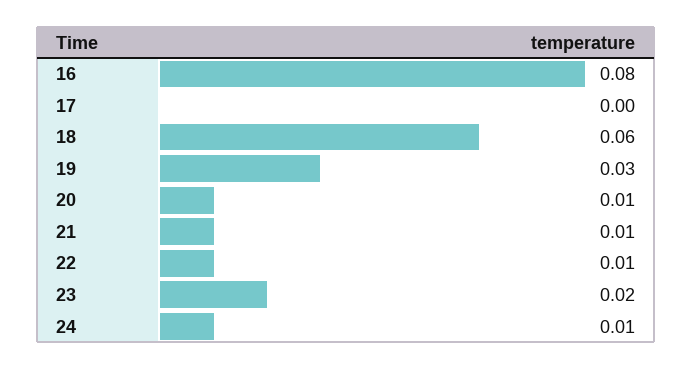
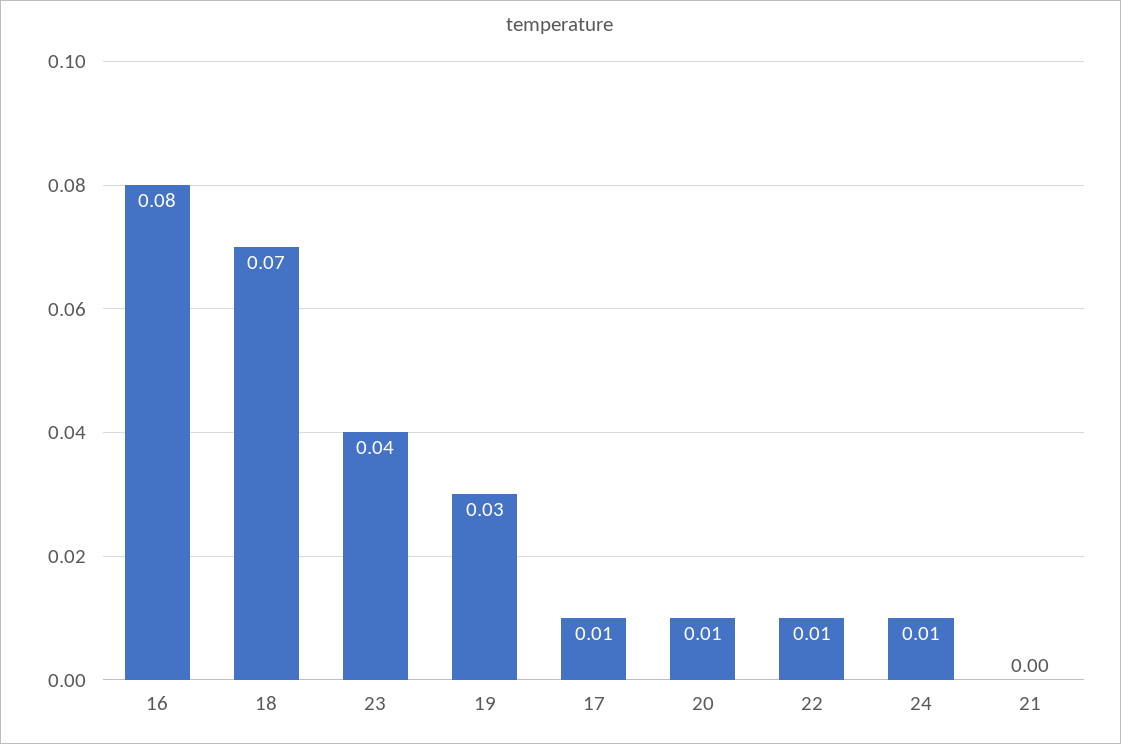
  {
    "16": 0.08,
-   "17": 0,
+   "17": 0.01,
-   "18": 0.06,
+   "18": 0.07,
    "19": 0.03,
    "20": 0.01,
-   "21": 0.01,
+   "21": 0,
    "22": 0.01,
-   "23": 0.02,
+   "23": 0.04,
    "24": 0.01
  }

